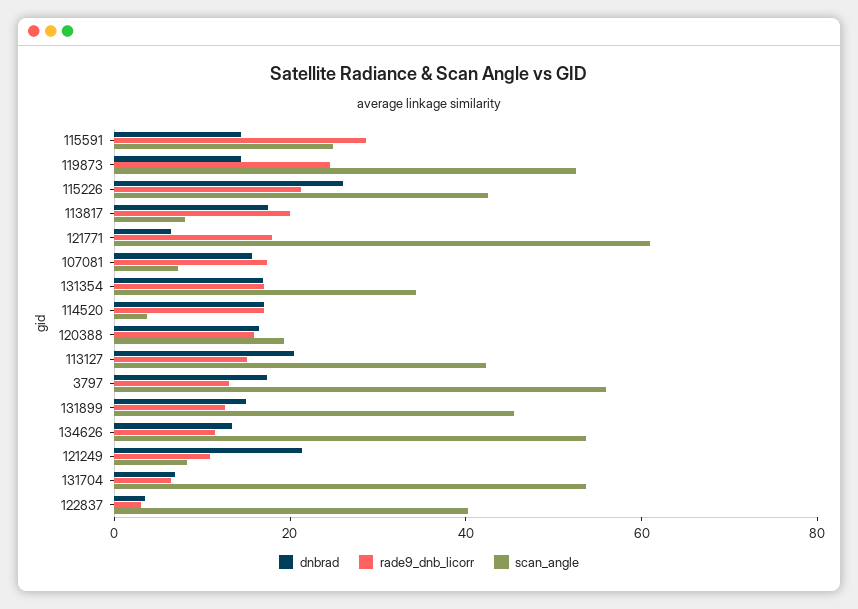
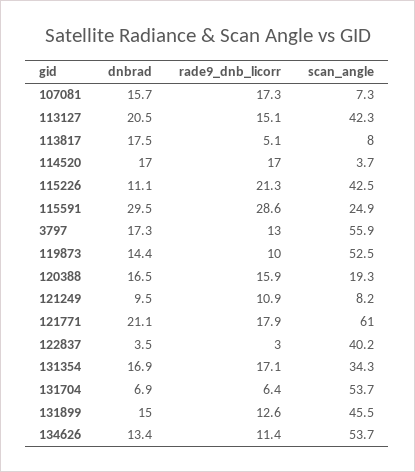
  {
    "dnbrad": {
-     "115591": 15,
+     "115591": 29.5,
      "119873": 14.4,
-     "115226": 25,
+     "115226": 11.1,
      "113817": 17.5,
-     "121771": 5,
+     "121771": 21.1,
      "107081": 15.7,
      "131354": 16.9,
      "114520": 17,
      "120388": 16.5,
      "113127": 20.5,
      "3797": 17.3,
      "131899": 15,
      "134626": 13.4,
-     "121249": 20,
+     "121249": 9.5,
      "131704": 6.9,
      "122837": 3.5
    },
    "rade9_dnb_licorr": {
      "115591": 28.6,
-     "119873": 25,
+     "119873": 10,
      "115226": 21.3,
-     "113817": 20,
+     "113817": 5.1,
      "121771": 17.9,
      "107081": 17.3,
      "131354": 17.1,
      "114520": 17,
      "120388": 15.9,
      "113127": 15.1,
      "3797": 13,
      "131899": 12.6,
      "134626": 11.4,
      "121249": 10.9,
      "131704": 6.4,
      "122837": 3
    },
    "scan_angle": {
      "115591": 24.9,
      "119873": 52.5,
      "115226": 42.5,
      "113817": 8,
      "121771": 61,
      "107081": 7.3,
      "131354": 34.3,
      "114520": 3.7,
      "120388": 19.3,
      "113127": 42.3,
      "3797": 55.9,
      "131899": 45.5,
      "134626": 53.7,
      "121249": 8.2,
      "131704": 53.7,
      "122837": 40.2
    }
  }

